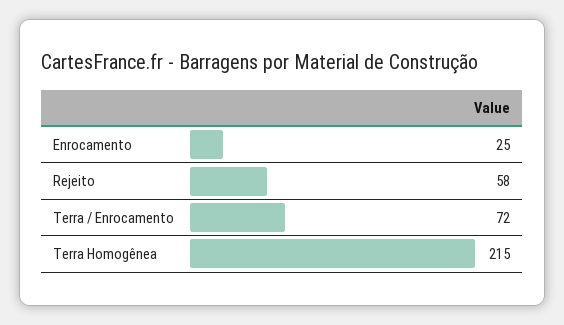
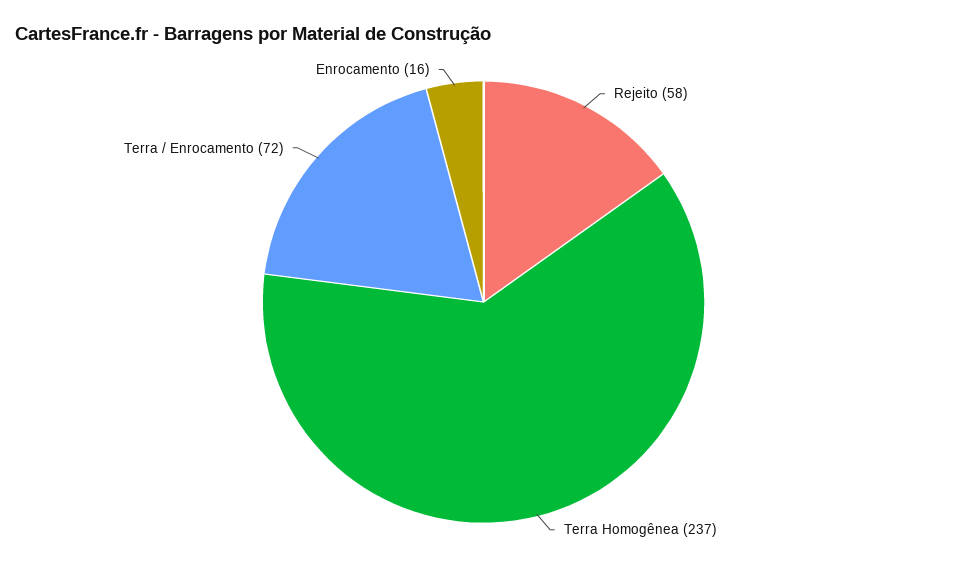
  {
-   "Enrocamento": 25,
+   "Enrocamento": 16,
    "Rejeito": 58,
    "Terra / Enrocamento": 72,
-   "Terra Homogênea": 215
+   "Terra Homogênea": 237
  }

